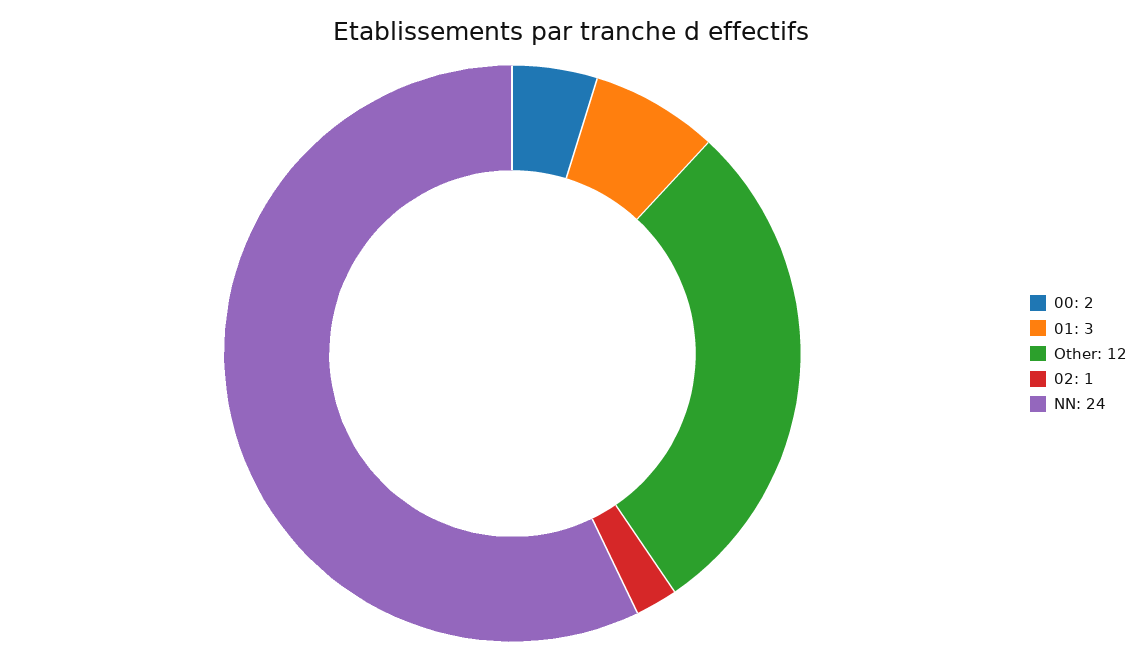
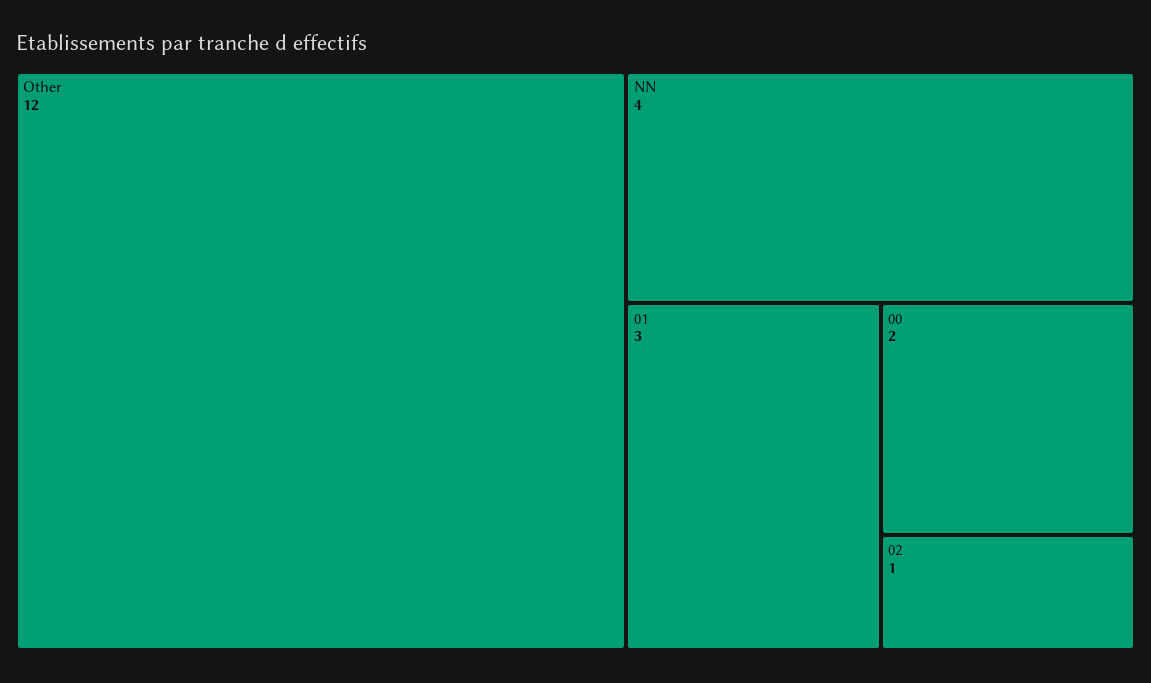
  {
    "00": 2,
    "01": 3,
    "Other": 12,
    "02": 1,
-   "NN": 24
+   "NN": 4
  }

